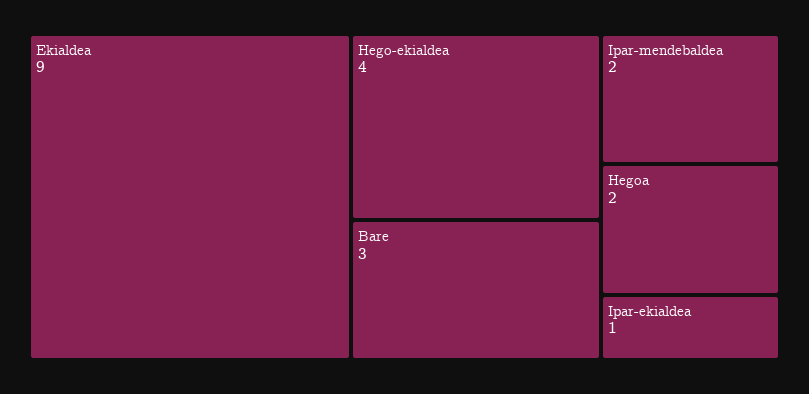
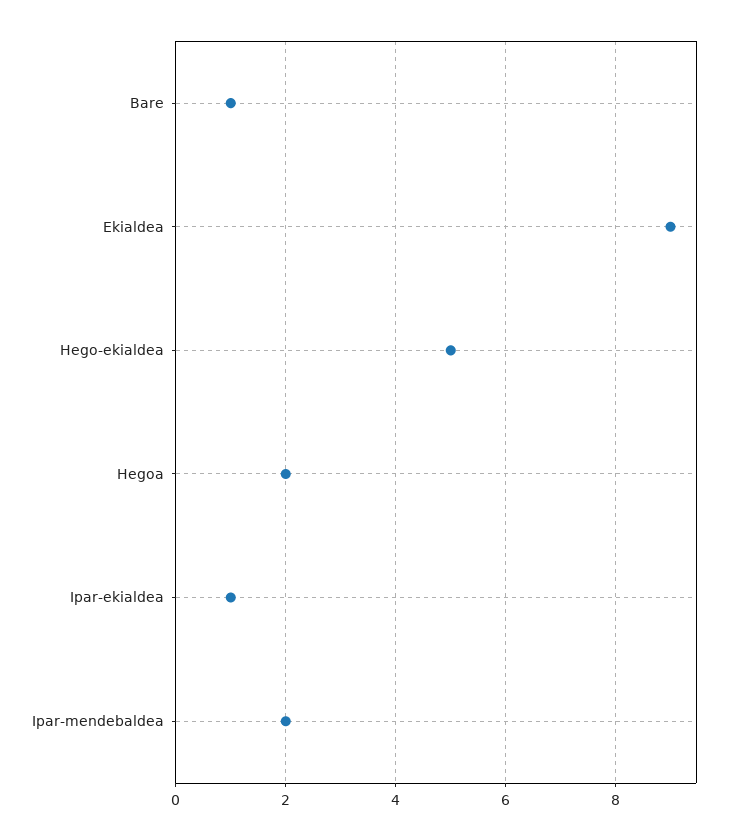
  {
    "Ekialdea": 9,
-   "Hego-ekialdea": 4,
+   "Hego-ekialdea": 5,
-   "Bare": 3,
+   "Bare": 1,
    "Ipar-mendebaldea": 2,
    "Hegoa": 2,
    "Ipar-ekialdea": 1
  }

